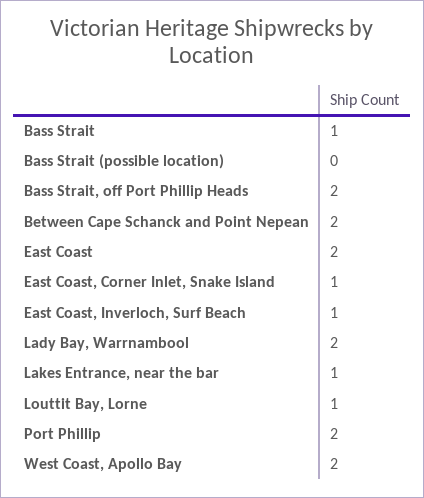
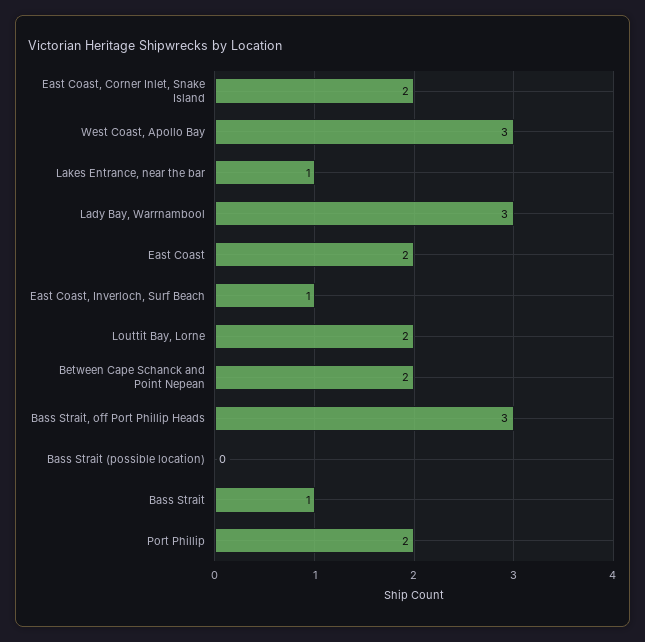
  {
    "Bass Strait": 1,
    "Bass Strait (possible location)": 0,
-   "Bass Strait, off Port Phillip Heads": 2,
+   "Bass Strait, off Port Phillip Heads": 3,
    "Between Cape Schanck and Point Nepean": 2,
    "East Coast": 2,
-   "East Coast, Corner Inlet, Snake Island": 1,
+   "East Coast, Corner Inlet, Snake Island": 2,
    "East Coast, Inverloch, Surf Beach": 1,
-   "Lady Bay, Warrnambool": 2,
+   "Lady Bay, Warrnambool": 3,
    "Lakes Entrance, near the bar": 1,
-   "Louttit Bay, Lorne": 1,
+   "Louttit Bay, Lorne": 2,
    "Port Phillip": 2,
-   "West Coast, Apollo Bay": 2
+   "West Coast, Apollo Bay": 3
  }

